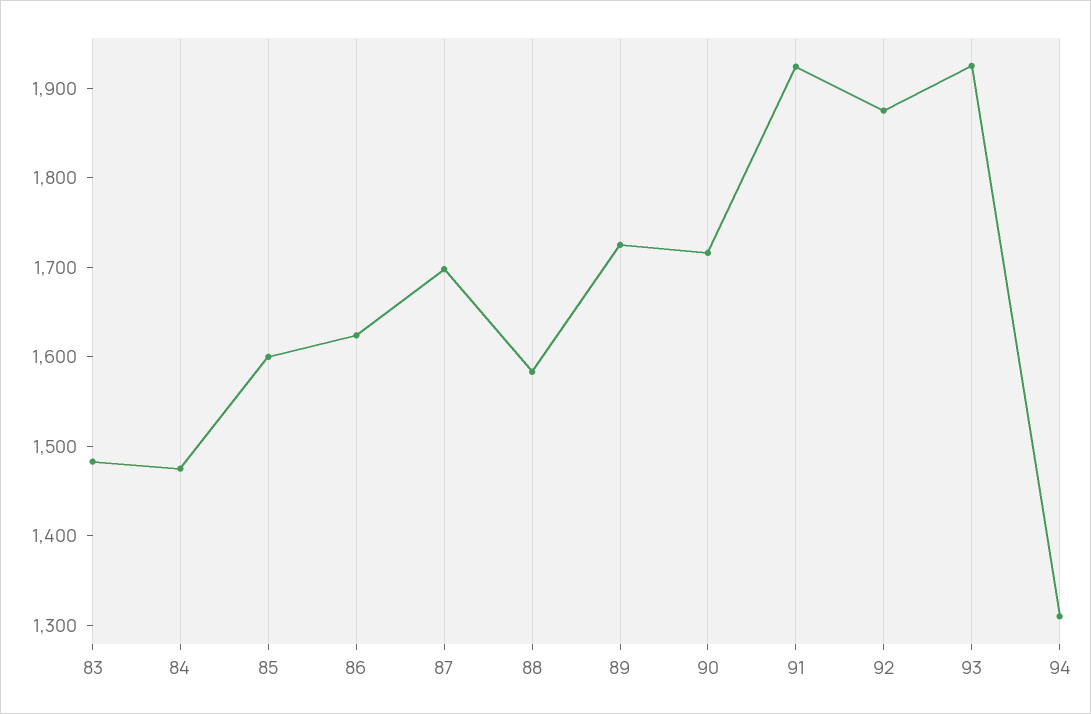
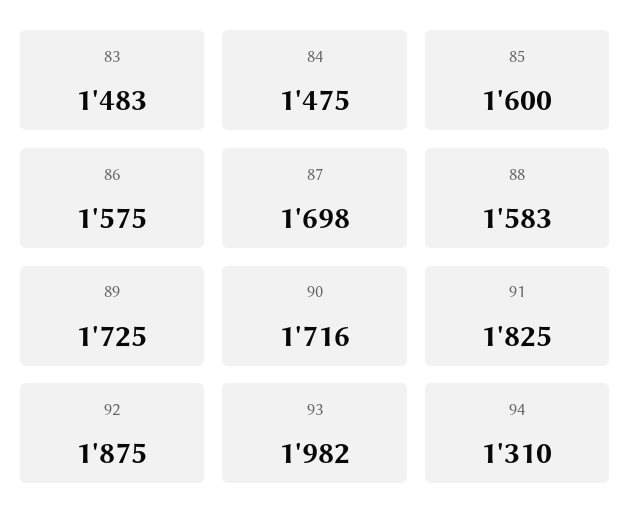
  {
    "83": 1483,
    "84": 1475,
    "85": 1600,
-   "86": 1620,
+   "86": 1575,
    "87": 1698,
    "88": 1583,
    "89": 1725,
    "90": 1716,
-   "91": 1920,
+   "91": 1825,
    "92": 1875,
-   "93": 1920,
+   "93": 1982,
    "94": 1310
  }

